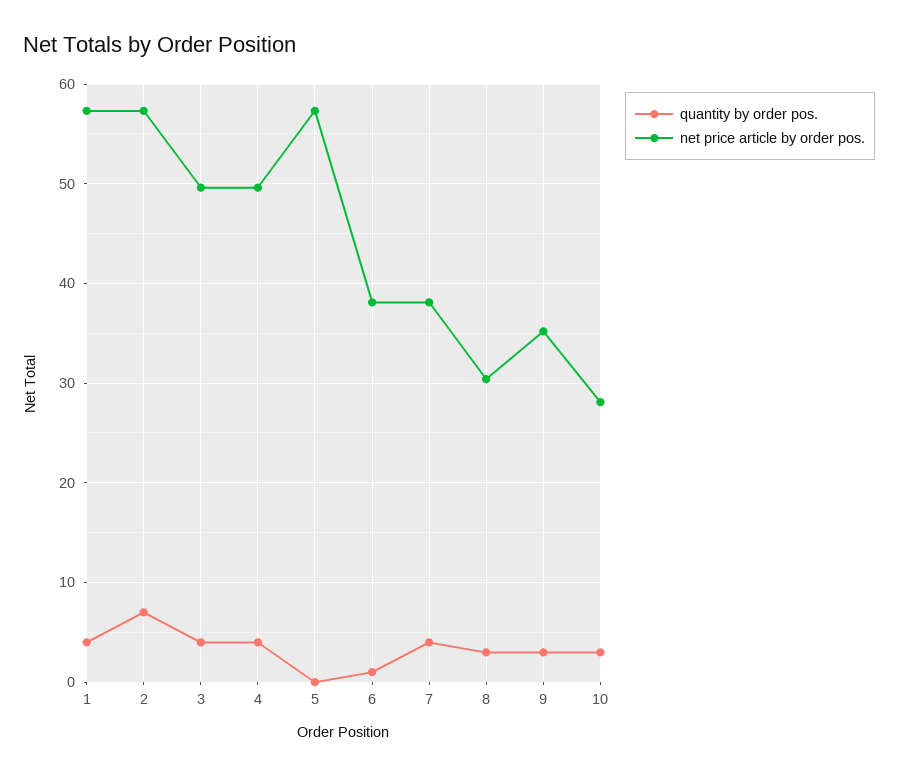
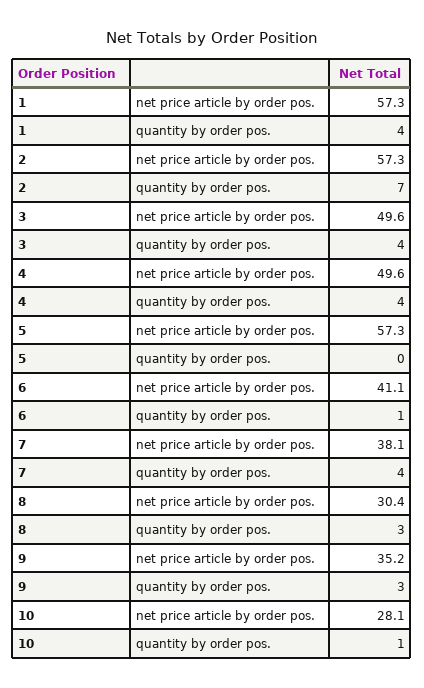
  {
    "quantity by order pos.": {
      "1": 4,
      "2": 7,
      "3": 4,
      "4": 4,
      "5": 0,
      "6": 1,
      "7": 4,
      "8": 3,
      "9": 3,
-     "10": 3
+     "10": 1
    },
    "net price article by order pos.": {
      "1": 57.3,
      "2": 57.3,
      "3": 49.6,
      "4": 49.6,
      "5": 57.3,
-     "6": 38,
+     "6": 41.1,
      "7": 38.1,
      "8": 30.4,
      "9": 35.2,
      "10": 28.1
    }
  }

